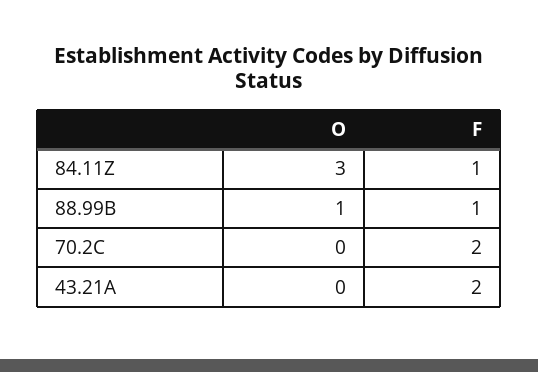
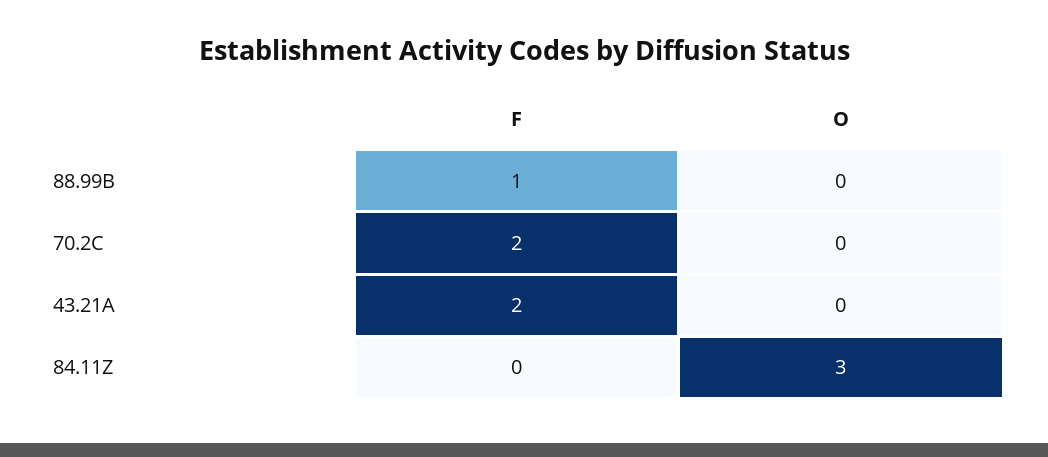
  {
    "O": {
      "84.11Z": 3,
-     "88.99B": 1,
+     "88.99B": 0,
      "70.2C": 0,
      "43.21A": 0
    },
    "F": {
-     "84.11Z": 1,
+     "84.11Z": 0,
      "88.99B": 1,
      "70.2C": 2,
      "43.21A": 2
    }
  }

